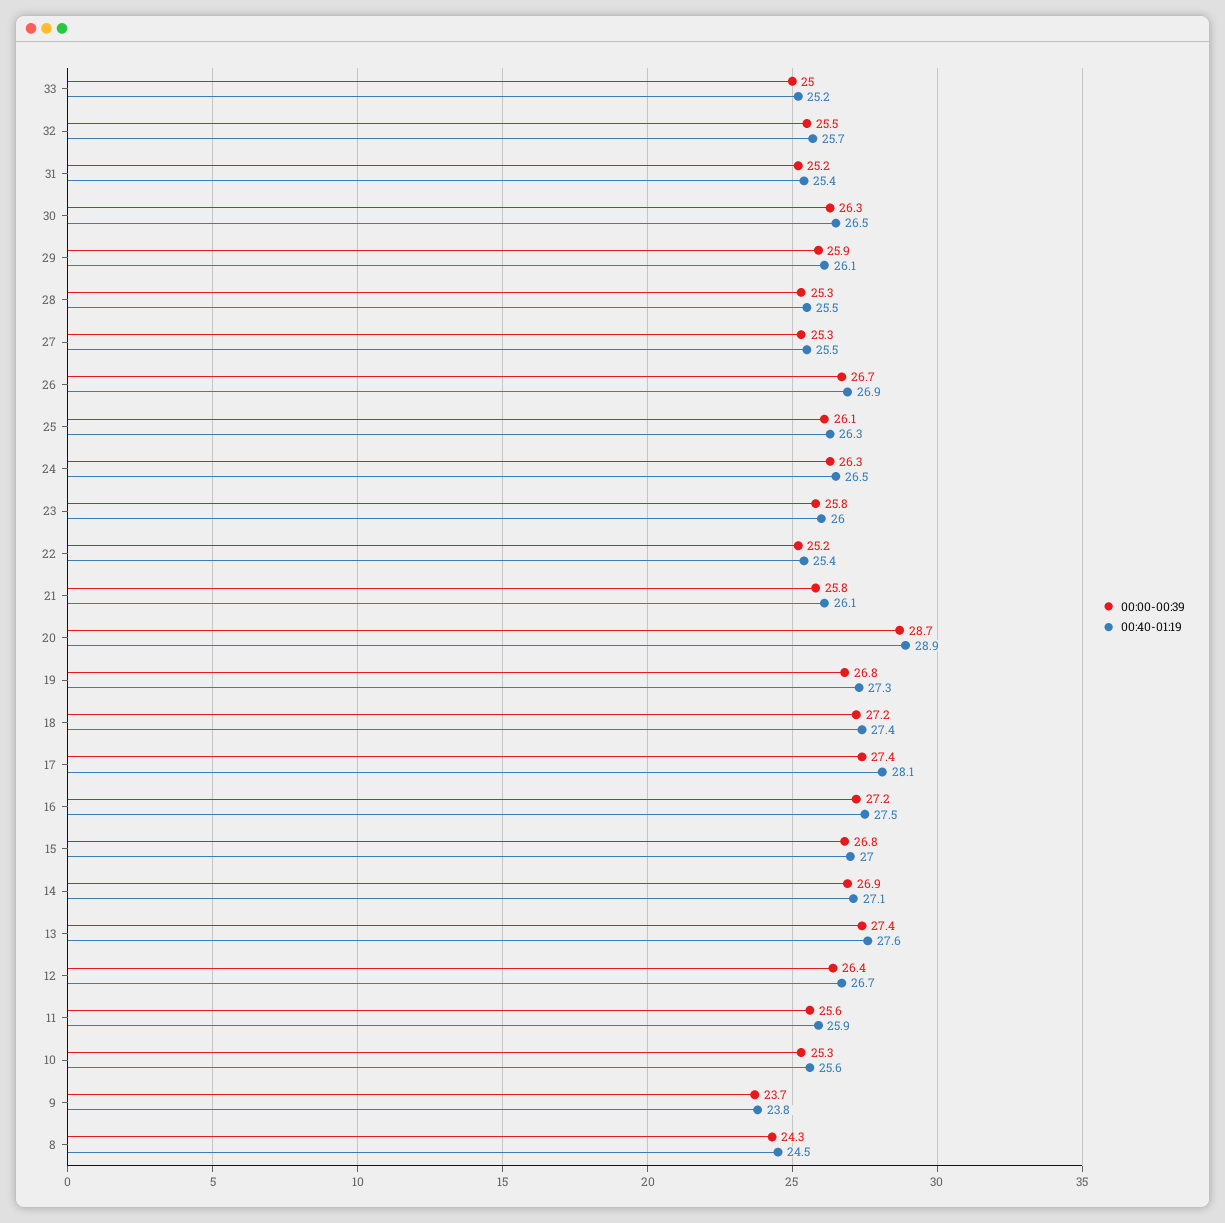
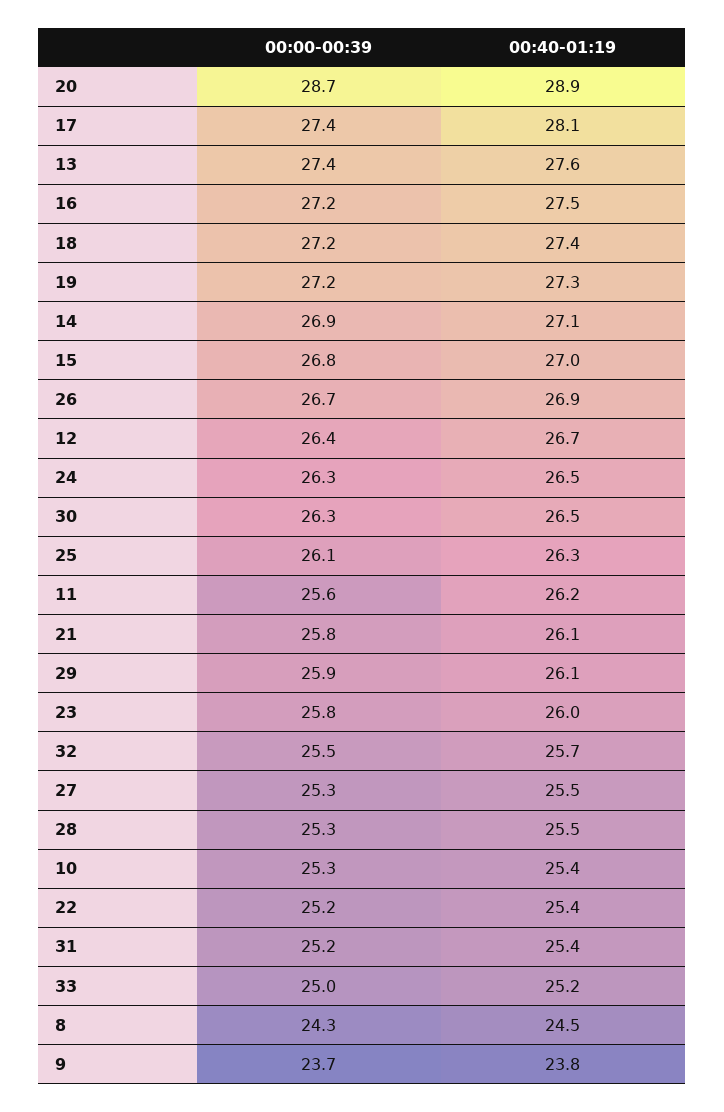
  {
    "00:00-00:39": {
      "33": 25,
      "32": 25.5,
      "31": 25.2,
      "30": 26.3,
      "29": 25.9,
      "28": 25.3,
      "27": 25.3,
      "26": 26.7,
      "25": 26.1,
      "24": 26.3,
      "23": 25.8,
      "22": 25.2,
      "21": 25.8,
      "20": 28.7,
-     "19": 26.8,
+     "19": 27.2,
      "18": 27.2,
      "17": 27.4,
      "16": 27.2,
      "15": 26.8,
      "14": 26.9,
      "13": 27.4,
      "12": 26.4,
      "11": 25.6,
      "10": 25.3,
      "9": 23.7,
      "8": 24.3
    },
    "00:40-01:19": {
      "33": 25.2,
      "32": 25.7,
      "31": 25.4,
      "30": 26.5,
      "29": 26.1,
      "28": 25.5,
      "27": 25.5,
      "26": 26.9,
      "25": 26.3,
      "24": 26.5,
      "23": 26,
      "22": 25.4,
      "21": 26.1,
      "20": 28.9,
      "19": 27.3,
      "18": 27.4,
      "17": 28.1,
      "16": 27.5,
      "15": 27,
      "14": 27.1,
      "13": 27.6,
      "12": 26.7,
-     "11": 25.9,
+     "11": 26.2,
-     "10": 25.6,
+     "10": 25.4,
      "9": 23.8,
      "8": 24.5
    }
  }

